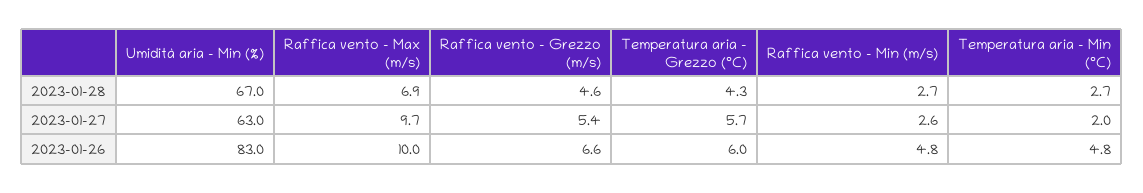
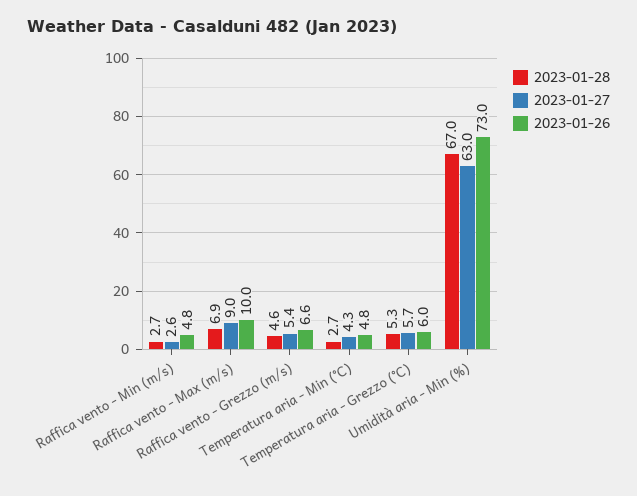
  {
    "2023-01-28": {
      "Umidità aria - Min (%)": 67,
      "Raffica vento - Max (m/s)": 6.9,
      "Raffica vento - Grezzo (m/s)": 4.6,
-     "Temperatura aria - Grezzo (°C)": 4.3,
+     "Temperatura aria - Grezzo (°C)": 5.3,
      "Raffica vento - Min (m/s)": 2.7,
      "Temperatura aria - Min (°C)": 2.7
    },
    "2023-01-27": {
      "Umidità aria - Min (%)": 63,
-     "Raffica vento - Max (m/s)": 9.7,
+     "Raffica vento - Max (m/s)": 9,
      "Raffica vento - Grezzo (m/s)": 5.4,
      "Temperatura aria - Grezzo (°C)": 5.7,
      "Raffica vento - Min (m/s)": 2.6,
-     "Temperatura aria - Min (°C)": 2
+     "Temperatura aria - Min (°C)": 4.3
    },
    "2023-01-26": {
-     "Umidità aria - Min (%)": 83,
+     "Umidità aria - Min (%)": 73,
      "Raffica vento - Max (m/s)": 10,
      "Raffica vento - Grezzo (m/s)": 6.6,
      "Temperatura aria - Grezzo (°C)": 6,
      "Raffica vento - Min (m/s)": 4.8,
      "Temperatura aria - Min (°C)": 4.8
    }
  }

